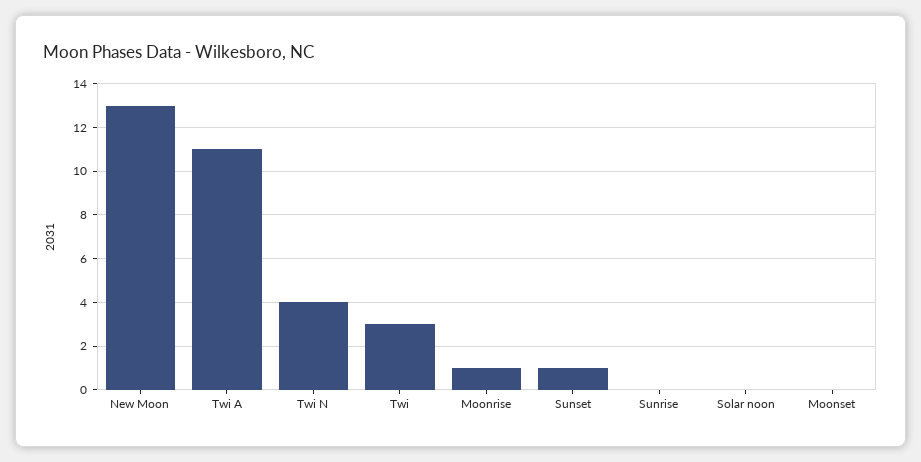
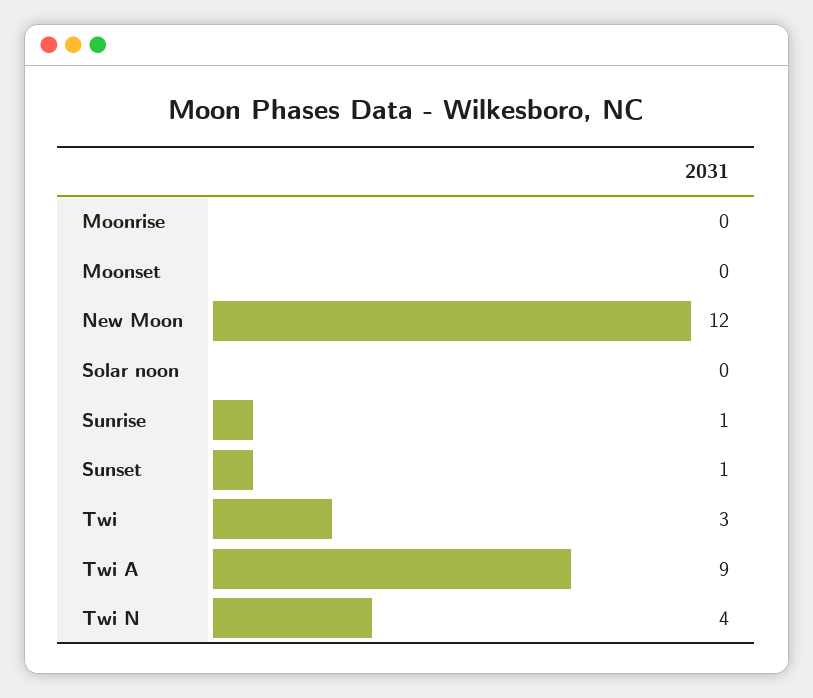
  {
-   "New Moon": 13,
+   "New Moon": 12,
-   "Twi A": 11,
+   "Twi A": 9,
    "Twi N": 4,
    "Twi": 3,
-   "Moonrise": 1,
+   "Moonrise": 0,
    "Sunset": 1,
-   "Sunrise": 0,
+   "Sunrise": 1,
    "Solar noon": 0,
    "Moonset": 0
  }

